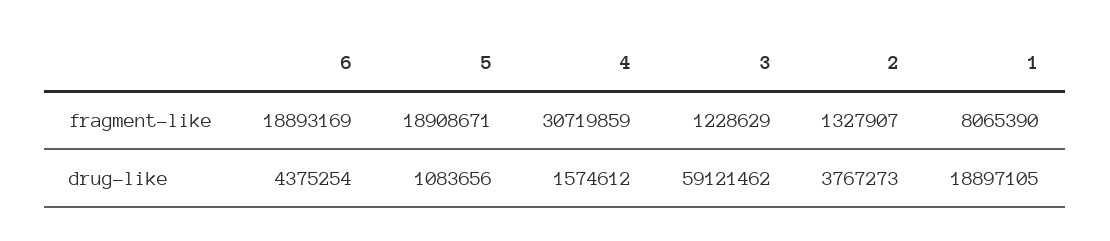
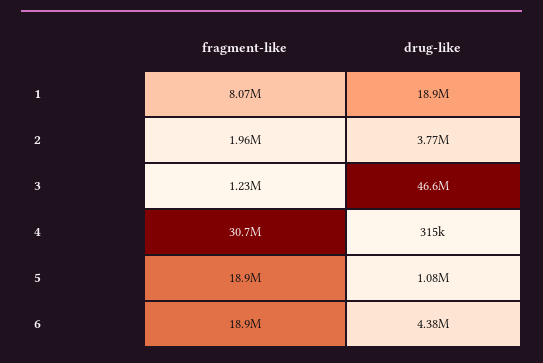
  {
    "6": {
      "fragment-like": 18893169,
      "drug-like": 4375254
    },
    "5": {
      "fragment-like": 18908671,
      "drug-like": 1083656
    },
    "4": {
      "fragment-like": 30719859,
-     "drug-like": 1574612
+     "drug-like": 315000
    },
    "3": {
      "fragment-like": 1228629,
-     "drug-like": 59121462
+     "drug-like": 46600000
    },
    "2": {
-     "fragment-like": 1327907,
+     "fragment-like": 1960000,
      "drug-like": 3767273
    },
    "1": {
      "fragment-like": 8065390,
      "drug-like": 18897105
    }
  }

